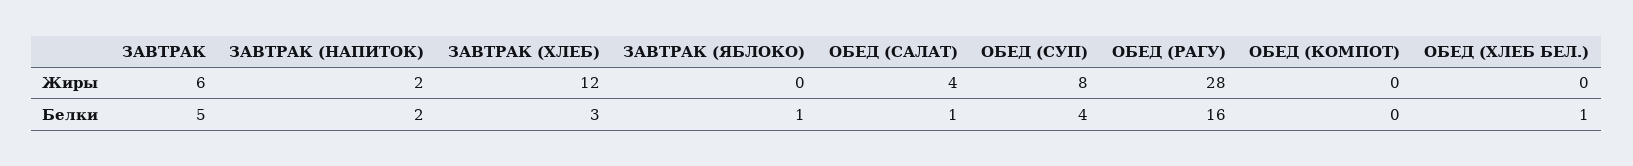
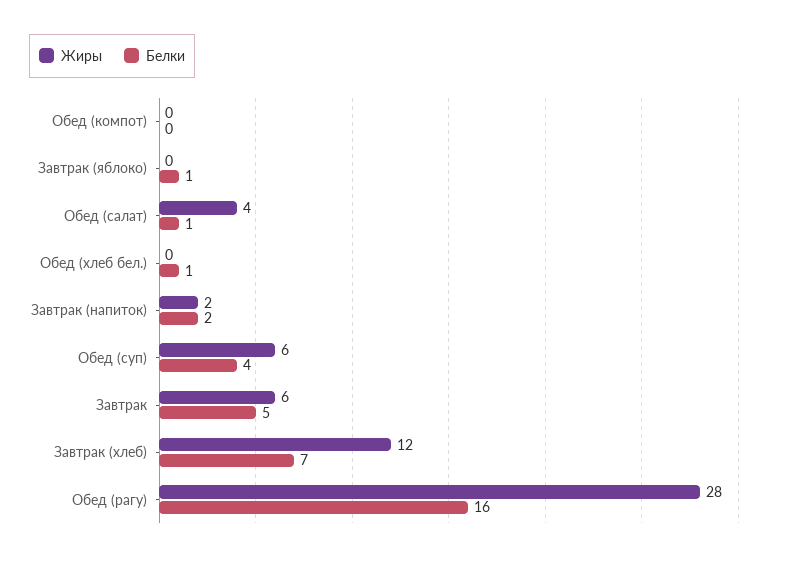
  {
    "Жиры": {
      "ЗАВТРАК": 6,
      "ЗАВТРАК (НАПИТОК)": 2,
      "ЗАВТРАК (ХЛЕБ)": 12,
      "ЗАВТРАК (ЯБЛОКО)": 0,
      "ОБЕД (САЛАТ)": 4,
-     "ОБЕД (СУП)": 8,
+     "ОБЕД (СУП)": 6,
      "ОБЕД (РАГУ)": 28,
      "ОБЕД (КОМПОТ)": 0,
      "ОБЕД (ХЛЕБ БЕЛ.)": 0
    },
    "Белки": {
      "ЗАВТРАК": 5,
      "ЗАВТРАК (НАПИТОК)": 2,
-     "ЗАВТРАК (ХЛЕБ)": 3,
+     "ЗАВТРАК (ХЛЕБ)": 7,
      "ЗАВТРАК (ЯБЛОКО)": 1,
      "ОБЕД (САЛАТ)": 1,
      "ОБЕД (СУП)": 4,
      "ОБЕД (РАГУ)": 16,
      "ОБЕД (КОМПОТ)": 0,
      "ОБЕД (ХЛЕБ БЕЛ.)": 1
    }
  }

